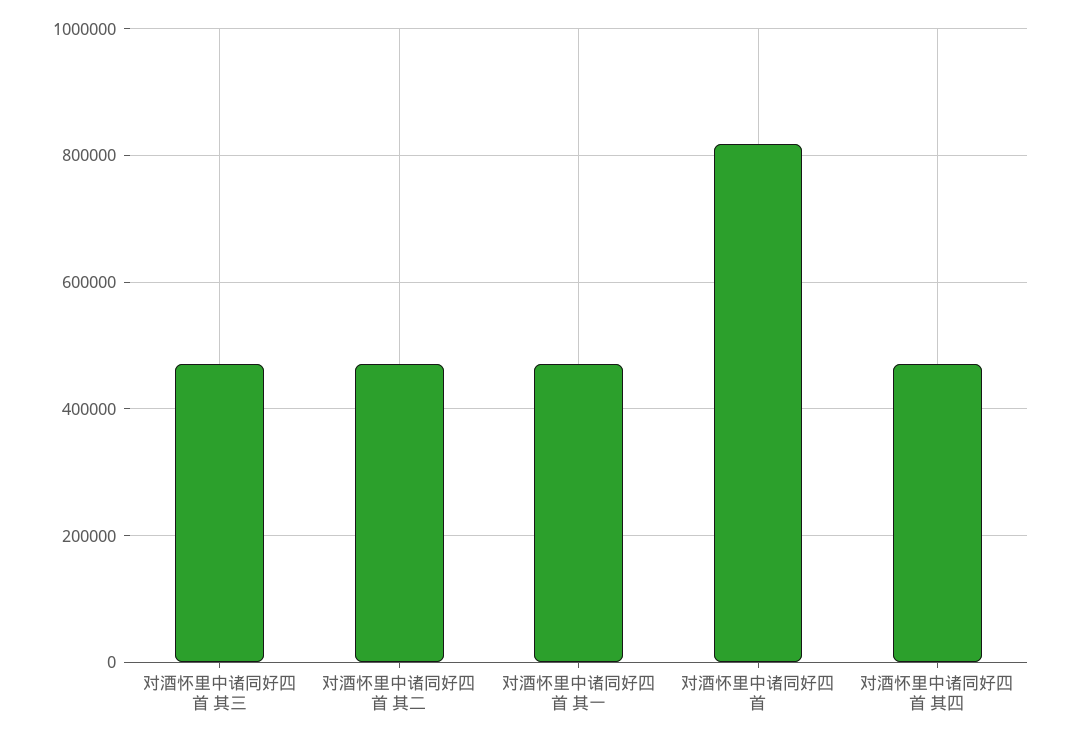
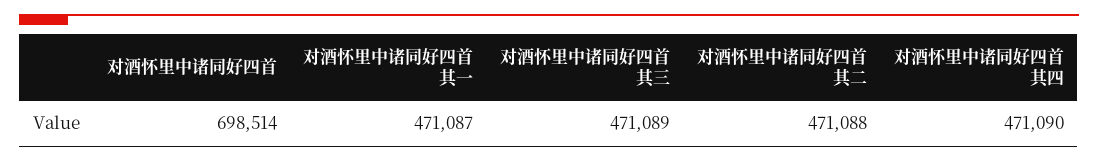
  {
    "对酒怀里中诸同好四首 其三": 471089,
    "对酒怀里中诸同好四首 其二": 471088,
    "对酒怀里中诸同好四首 其一": 471087,
-   "对酒怀里中诸同好四首": 820000,
+   "对酒怀里中诸同好四首": 698514,
    "对酒怀里中诸同好四首 其四": 471090
  }

